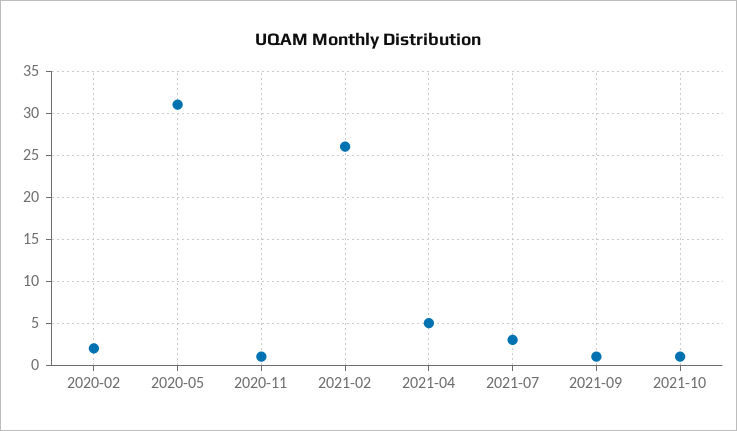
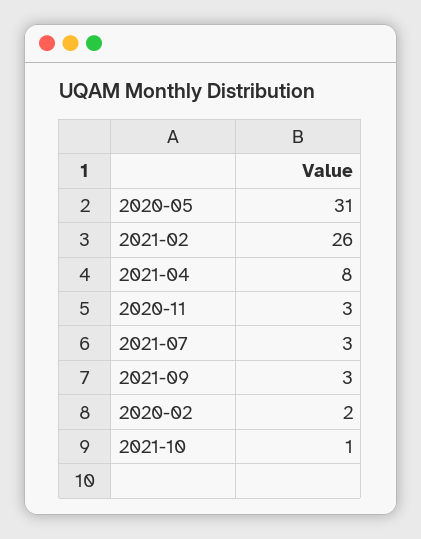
  {
    "2020-02": 2,
    "2020-05": 31,
-   "2020-11": 1,
+   "2020-11": 3,
    "2021-02": 26,
-   "2021-04": 5,
+   "2021-04": 8,
    "2021-07": 3,
-   "2021-09": 1,
+   "2021-09": 3,
    "2021-10": 1
  }

